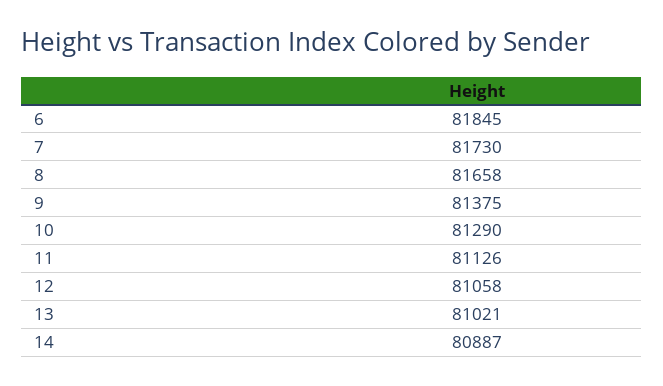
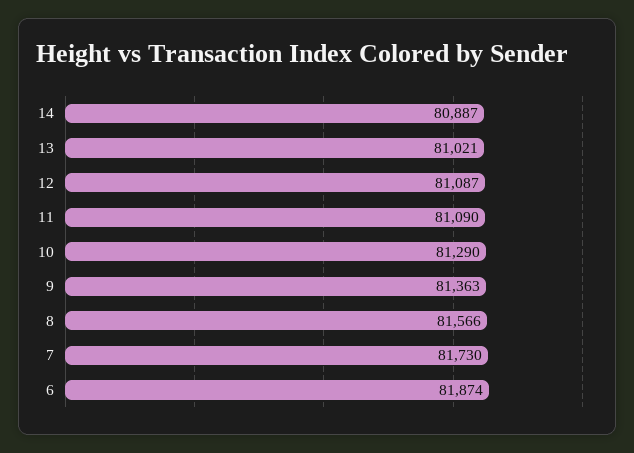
  {
-   "6": 81845,
+   "6": 81874,
    "7": 81730,
-   "8": 81658,
+   "8": 81566,
-   "9": 81375,
+   "9": 81363,
    "10": 81290,
-   "11": 81126,
+   "11": 81090,
-   "12": 81058,
+   "12": 81087,
    "13": 81021,
    "14": 80887
  }

